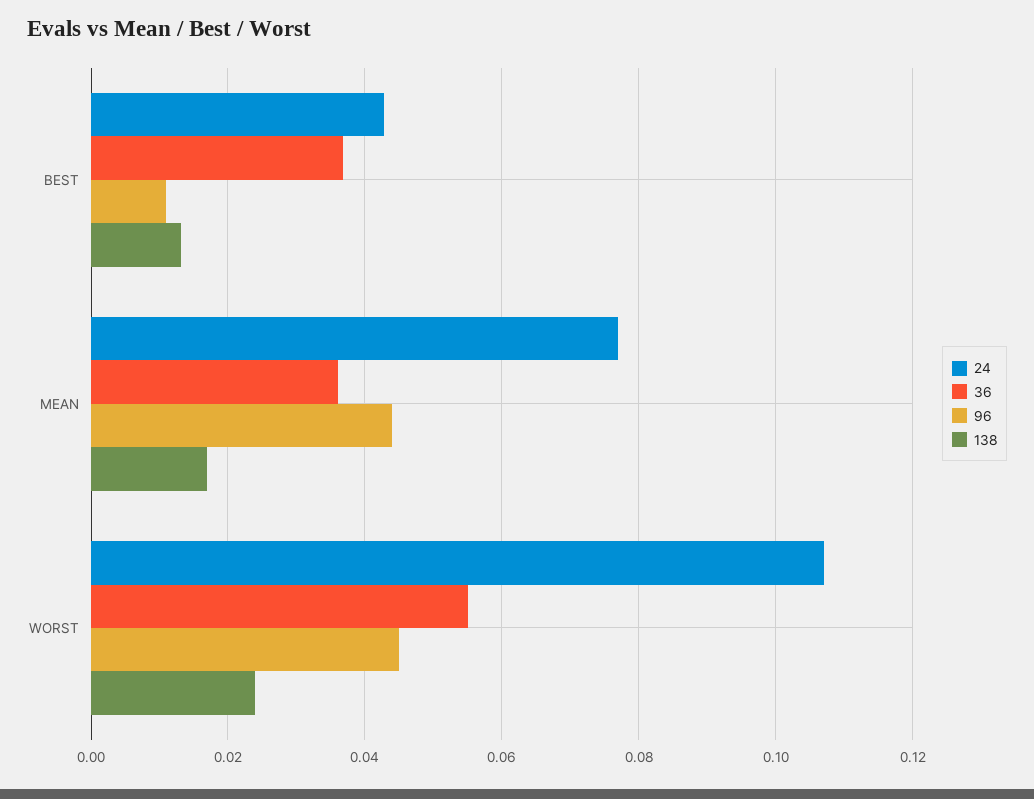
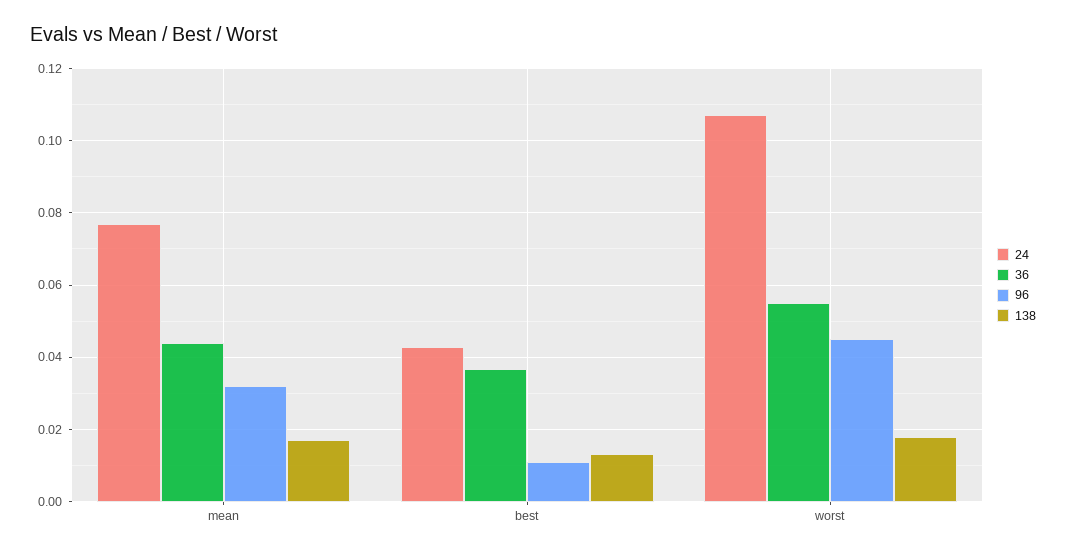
  {
    "24": {
      "BEST": 0.042,
      "MEAN": 0.078,
      "WORST": 0.108
    },
    "36": {
      "BEST": 0.036,
-     "MEAN": 0.036,
+     "MEAN": 0.044,
      "WORST": 0.056
    },
    "96": {
      "BEST": 0.012,
-     "MEAN": 0.044,
+     "MEAN": 0.032,
      "WORST": 0.046
    },
    "138": {
      "BEST": 0.014,
      "MEAN": 0.018,
-     "WORST": 0.024
+     "WORST": 0.018
    }
  }

